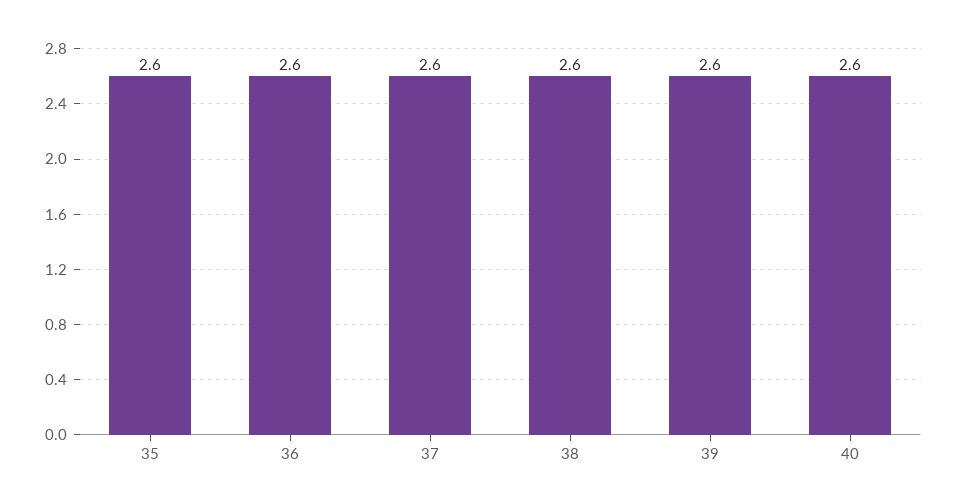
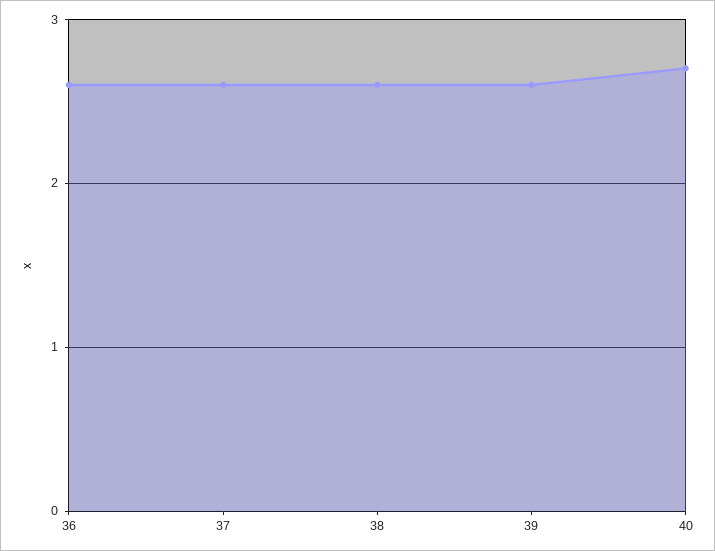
  {
-   "35": 2.6,
    "36": 2.6,
    "37": 2.6,
    "38": 2.6,
    "39": 2.6,
-   "40": 2.6
+   "40": 2.7
  }

